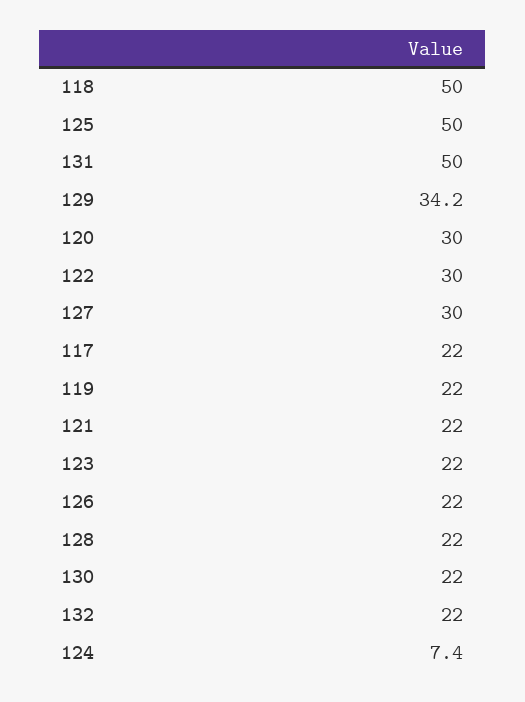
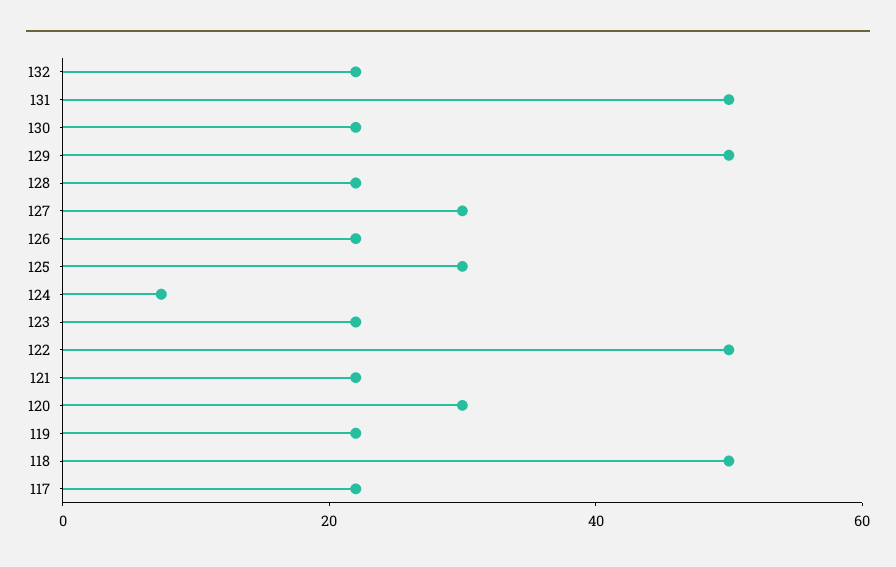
  {
    "118": 50,
-   "125": 50,
+   "125": 30,
    "131": 50,
-   "129": 34.2,
+   "129": 50,
    "120": 30,
-   "122": 30,
+   "122": 50,
    "127": 30,
    "117": 22,
    "119": 22,
    "121": 22,
    "123": 22,
    "126": 22,
    "128": 22,
    "130": 22,
    "132": 22,
    "124": 7.4
  }

